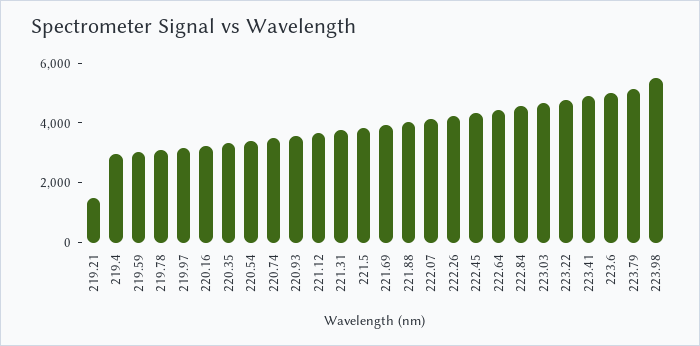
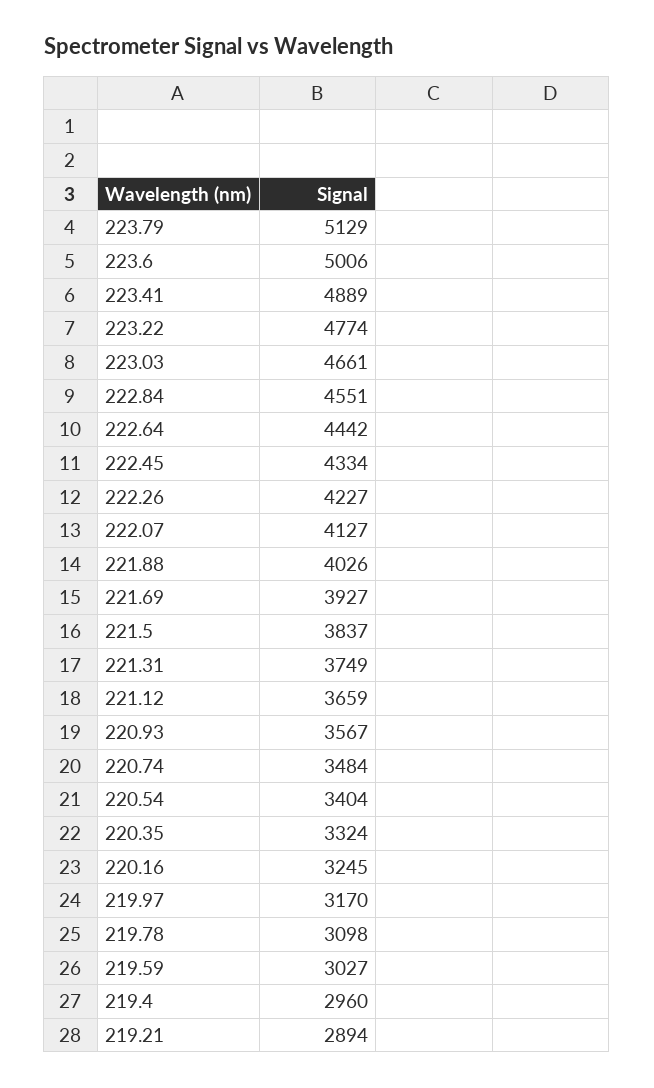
  {
-   "219.21": 1500,
+   "219.21": 2894,
    "219.4": 2960,
    "219.59": 3027,
    "219.78": 3098,
    "219.97": 3170,
    "220.16": 3245,
    "220.35": 3324,
    "220.54": 3404,
    "220.74": 3484,
    "220.93": 3567,
    "221.12": 3659,
    "221.31": 3749,
    "221.5": 3837,
    "221.69": 3927,
    "221.88": 4026,
    "222.07": 4127,
    "222.26": 4227,
    "222.45": 4334,
    "222.64": 4442,
    "222.84": 4551,
    "223.03": 4661,
    "223.22": 4774,
    "223.41": 4889,
    "223.6": 5006,
-   "223.79": 5129,
+   "223.79": 5129
-   "223.98": 5500
  }

